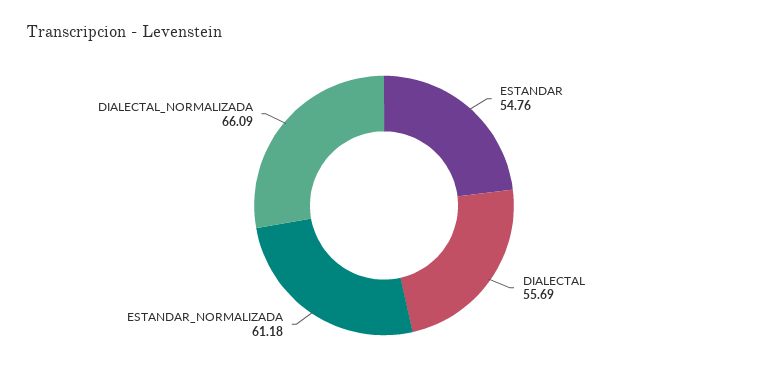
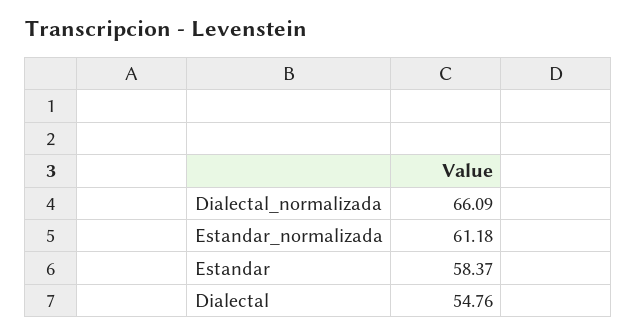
  {
-   "ESTANDAR": 54.76,
+   "ESTANDAR": 58.37,
-   "DIALECTAL": 55.69,
+   "DIALECTAL": 54.76,
    "ESTANDAR_NORMALIZADA": 61.18,
    "DIALECTAL_NORMALIZADA": 66.09
  }

